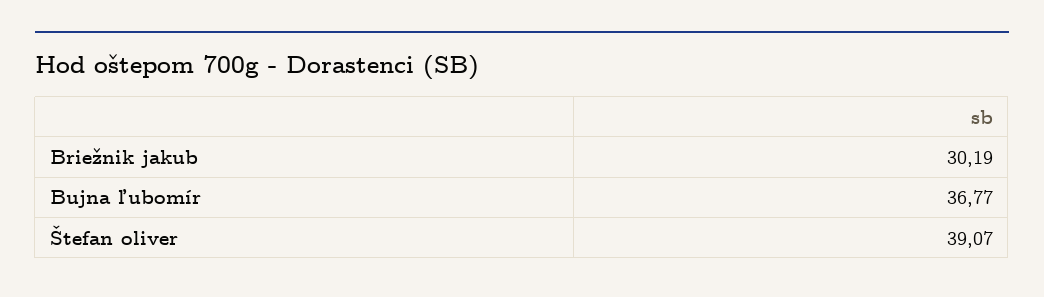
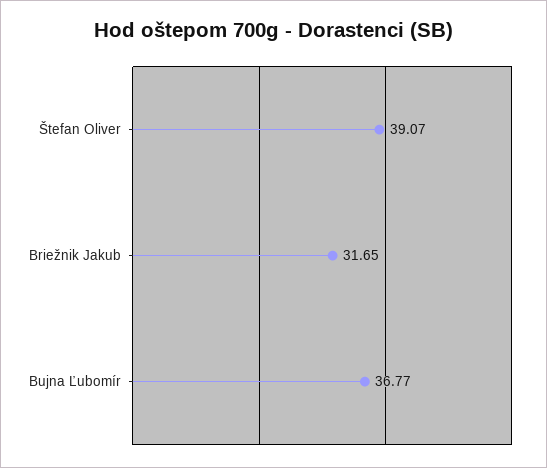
  {
-   "Briežnik jakub": 30.19,
+   "Briežnik jakub": 31.65,
    "Bujna ľubomír": 36.77,
    "Štefan oliver": 39.07
  }

